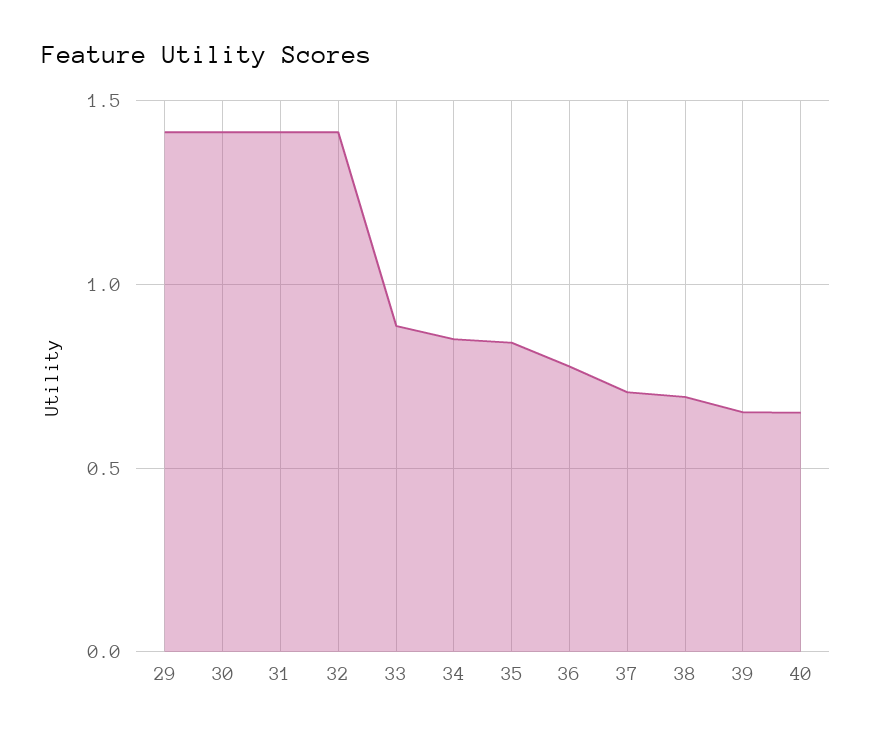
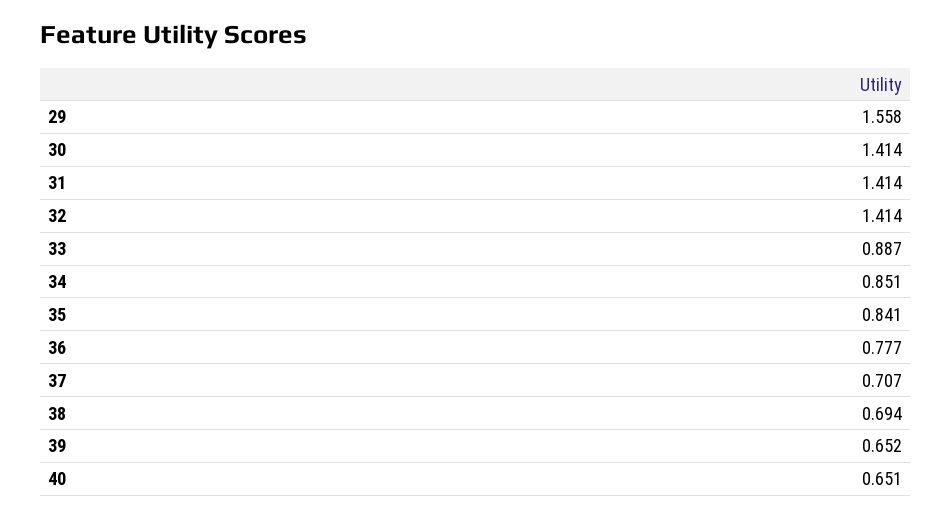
  {
-   "29": 1.4,
+   "29": 1.558,
    "30": 1.414,
    "31": 1.414,
    "32": 1.414,
    "33": 0.887,
    "34": 0.851,
    "35": 0.841,
    "36": 0.777,
    "37": 0.707,
    "38": 0.694,
    "39": 0.652,
    "40": 0.651
  }

